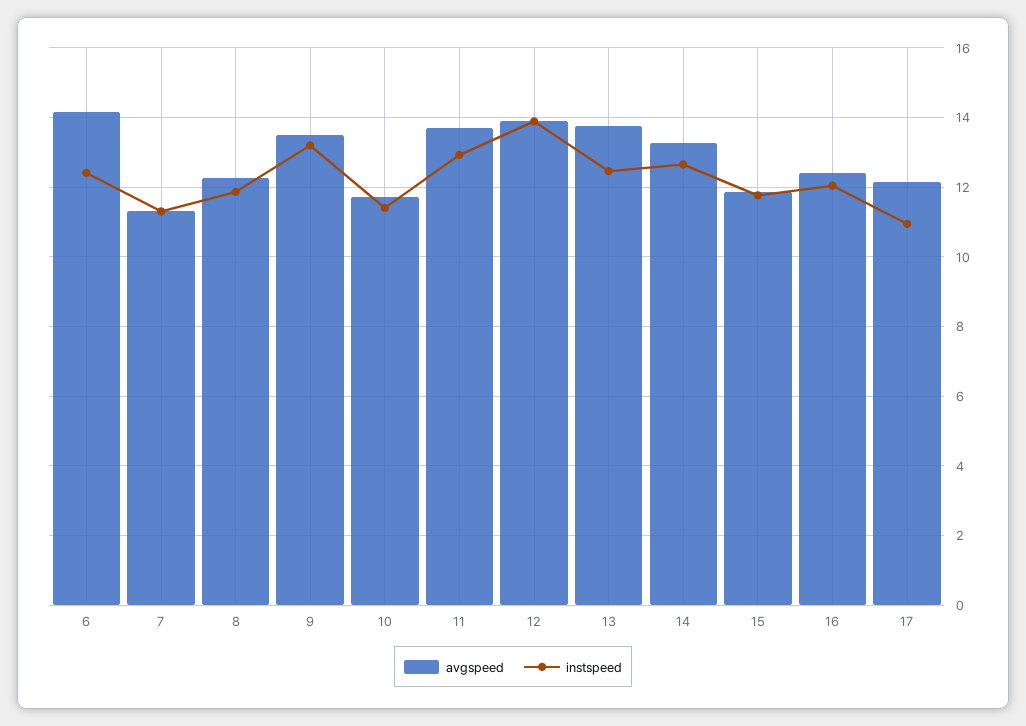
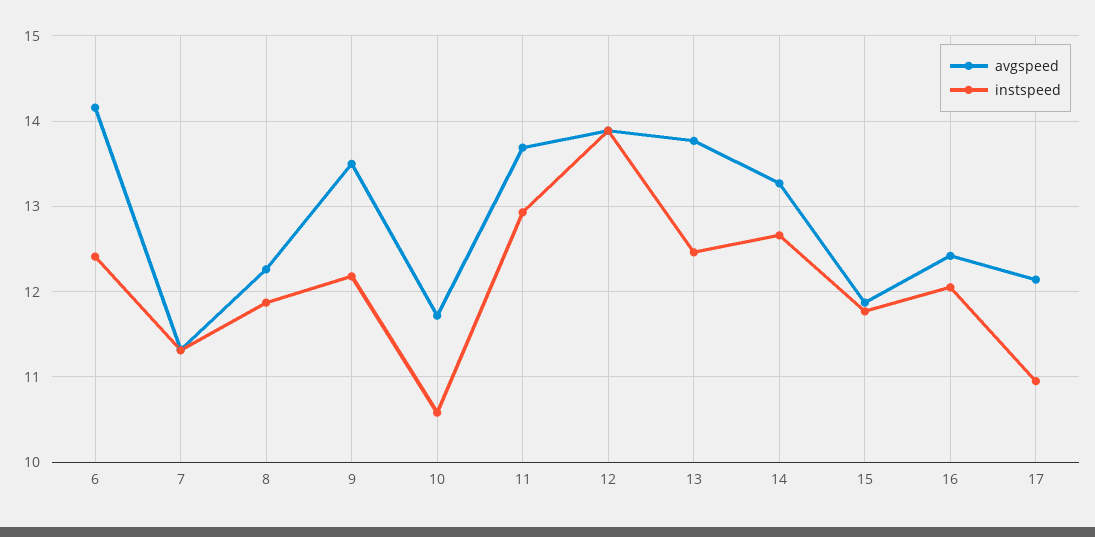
  {
    "avgspeed": {
      "6": 14.2,
      "7": 11.3,
      "8": 12.3,
      "9": 13.5,
      "10": 11.7,
      "11": 13.7,
      "12": 13.9,
      "13": 13.8,
      "14": 13.3,
      "15": 11.9,
      "16": 12.4,
      "17": 12.1
    },
    "instspeed": {
      "6": 12.4,
      "7": 11.3,
      "8": 11.9,
-     "9": 13.2,
+     "9": 12.2,
-     "10": 11.4,
+     "10": 10.6,
      "11": 12.9,
      "12": 13.9,
      "13": 12.5,
      "14": 12.7,
      "15": 11.8,
      "16": 12.1,
      "17": 11
    }
  }

